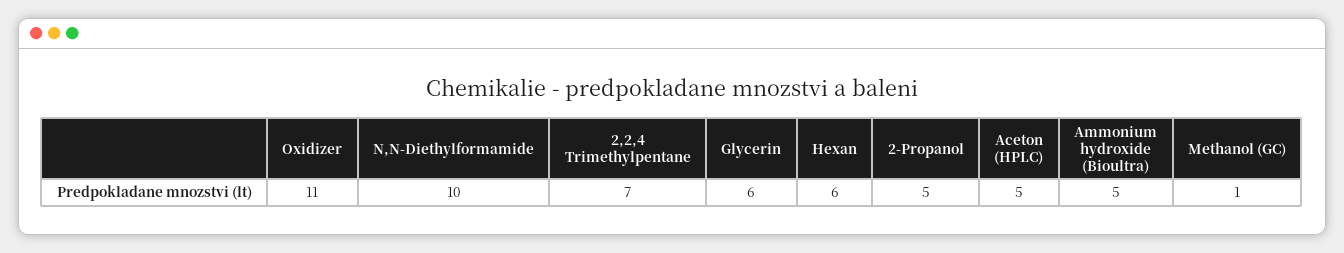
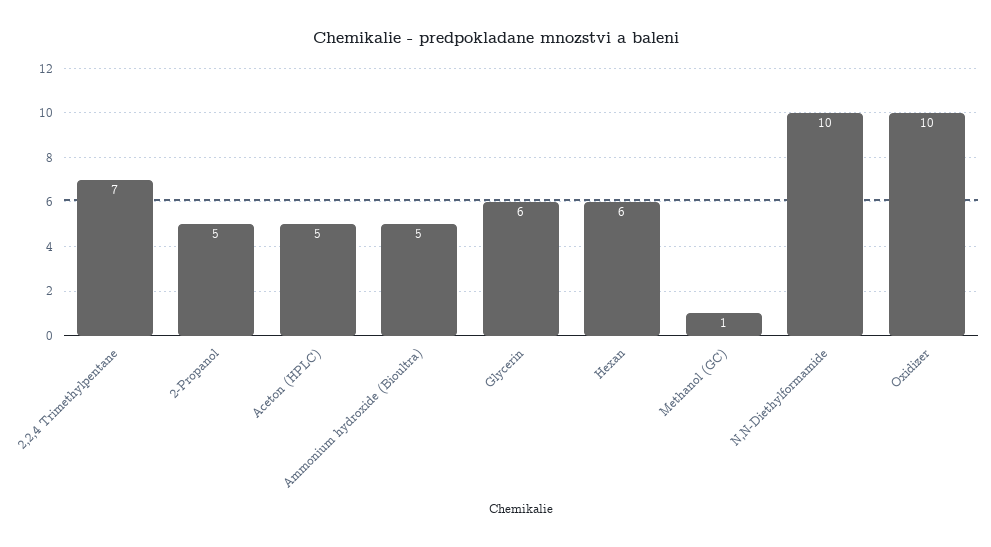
  {
-   "Oxidizer": 11,
+   "Oxidizer": 10,
    "N,N-Diethylformamide": 10,
    "2,2,4 Trimethylpentane": 7,
    "Glycerin": 6,
    "Hexan": 6,
    "2-Propanol": 5,
    "Aceton (HPLC)": 5,
    "Ammonium hydroxide (Bioultra)": 5,
    "Methanol (GC)": 1
  }

